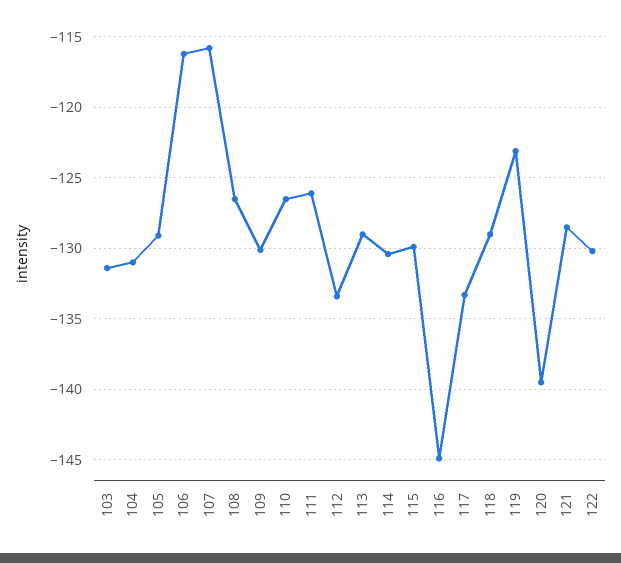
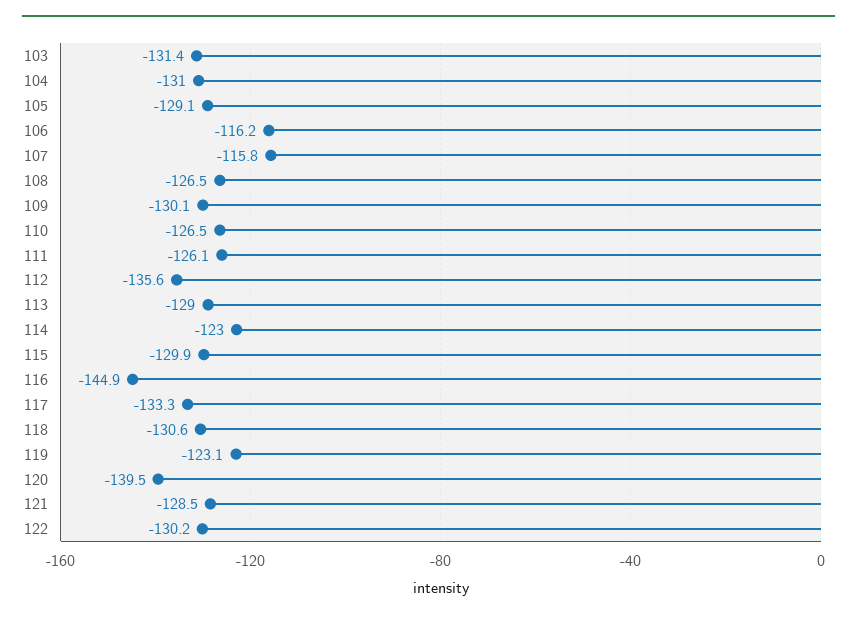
  {
    "103": -131.4,
    "104": -131,
    "105": -129.1,
    "106": -116.2,
    "107": -115.8,
    "108": -126.5,
    "109": -130.1,
    "110": -126.5,
    "111": -126.1,
-   "112": -133.5,
+   "112": -135.6,
    "113": -129,
-   "114": -130.5,
+   "114": -123,
    "115": -129.9,
    "116": -144.9,
    "117": -133.3,
-   "118": -129,
+   "118": -130.6,
    "119": -123.1,
    "120": -139.5,
    "121": -128.5,
    "122": -130.2
  }

